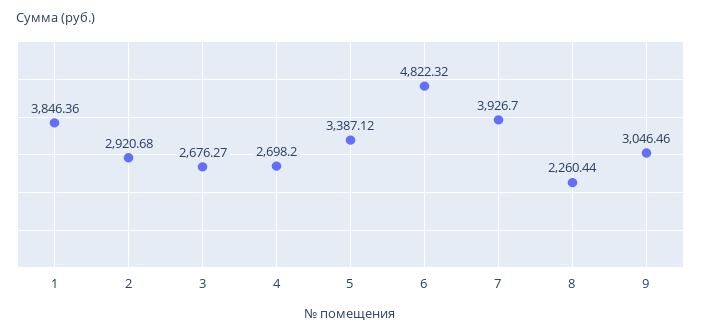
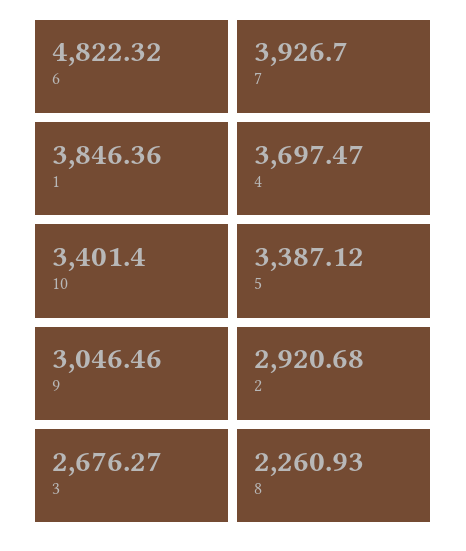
  {
    "1": 3846.36,
    "2": 2920.68,
    "3": 2676.27,
-   "4": 2698.2,
+   "4": 3697.47,
    "5": 3387.12,
    "6": 4822.32,
    "7": 3926.7,
-   "8": 2260.44,
+   "8": 2260.93,
-   "9": 3046.46
+   "9": 3046.46,
+   "10": 3401.4
  }

